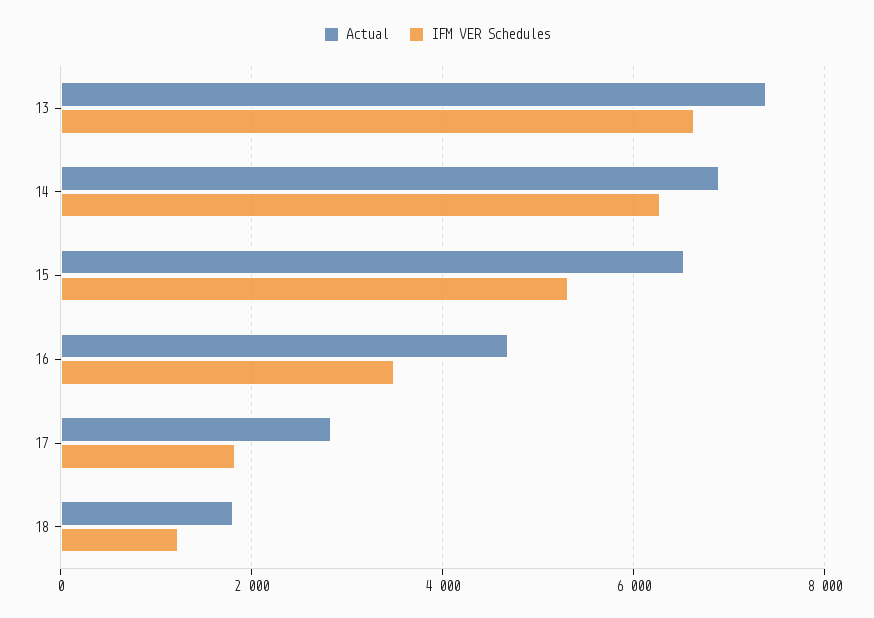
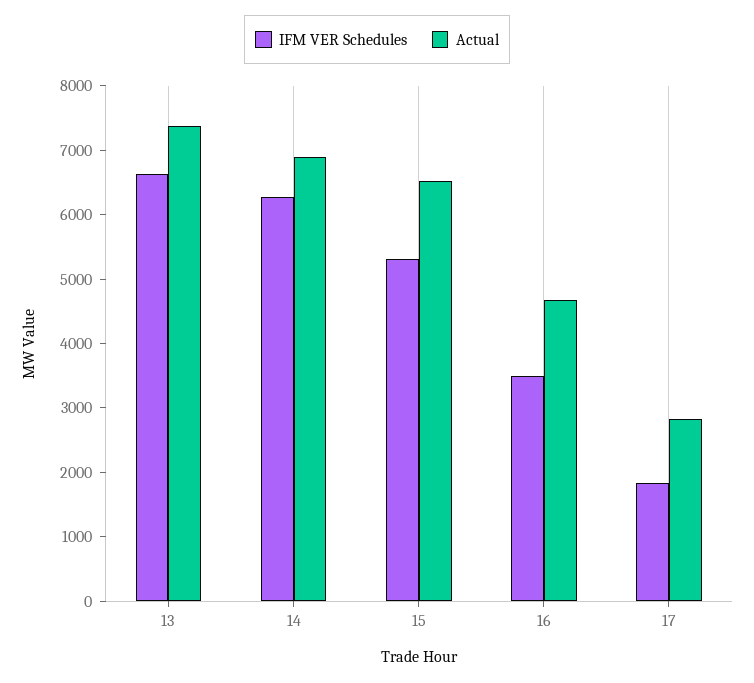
  {
    "Actual": {
      "13": 7400,
      "14": 6800,
      "15": 6600,
      "16": 4600,
-     "17": 2800,
+     "17": 2800
-     "18": 1800
    },
    "IFM VER Schedules": {
      "13": 6600,
      "14": 6200,
      "15": 5400,
      "16": 3400,
-     "17": 1800,
+     "17": 1800
-     "18": 1200
    }
  }

